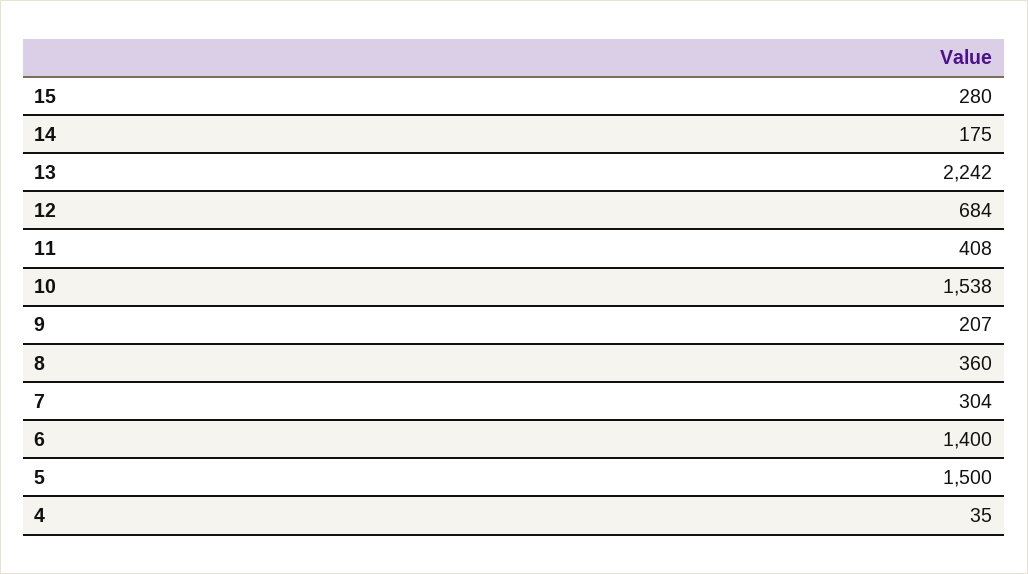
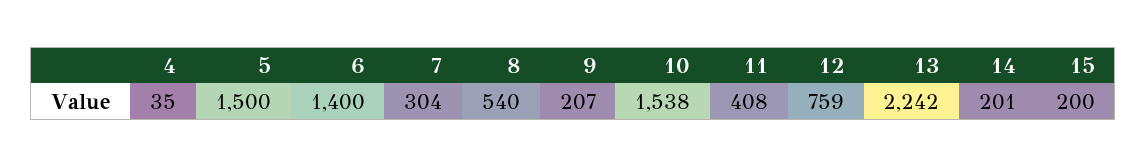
  {
-   "15": 280,
+   "15": 200,
-   "14": 175,
+   "14": 201,
    "13": 2242,
-   "12": 684,
+   "12": 759,
    "11": 408,
    "10": 1538,
    "9": 207,
-   "8": 360,
+   "8": 540,
    "7": 304,
    "6": 1400,
    "5": 1500,
    "4": 35
  }

